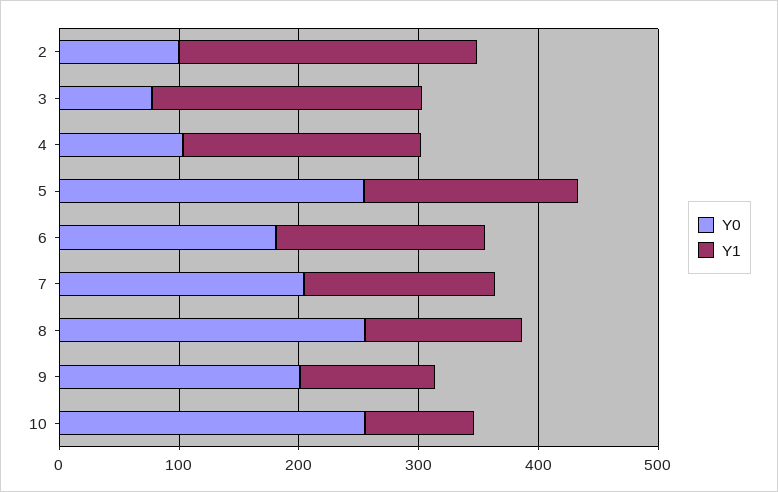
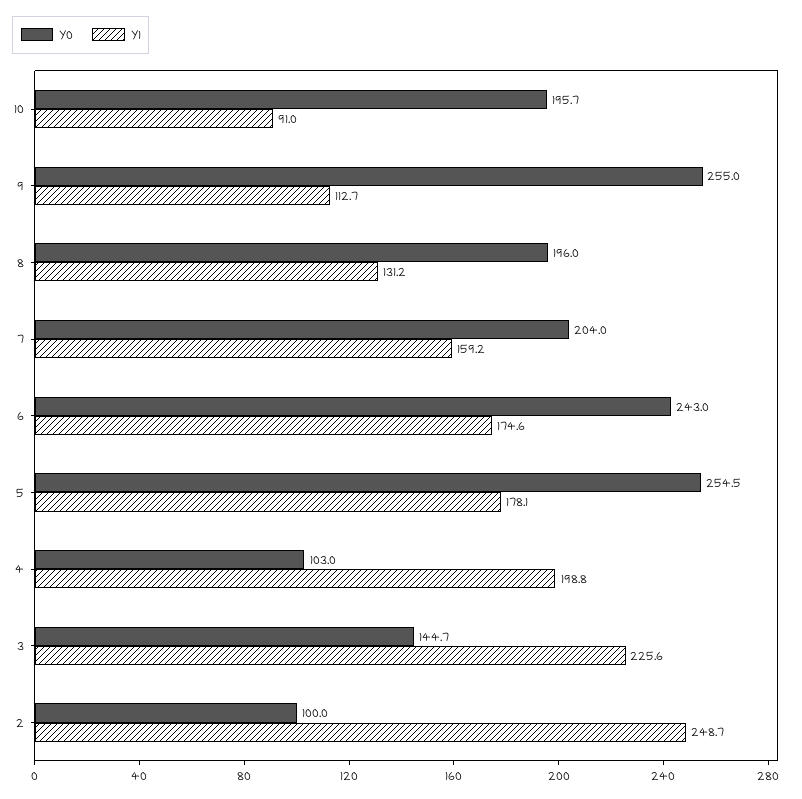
  {
    "Y0": {
      "2": 100,
-     "3": 80,
+     "3": 144.7,
      "4": 103,
      "5": 254.5,
-     "6": 180,
+     "6": 243,
      "7": 204,
-     "8": 260,
+     "8": 196,
-     "9": 200,
+     "9": 255,
-     "10": 260
+     "10": 195.7
    },
    "Y1": {
      "2": 248.7,
      "3": 225.6,
      "4": 198.8,
      "5": 178.1,
      "6": 174.6,
      "7": 159.2,
      "8": 131.2,
      "9": 112.7,
      "10": 91
    }
  }

